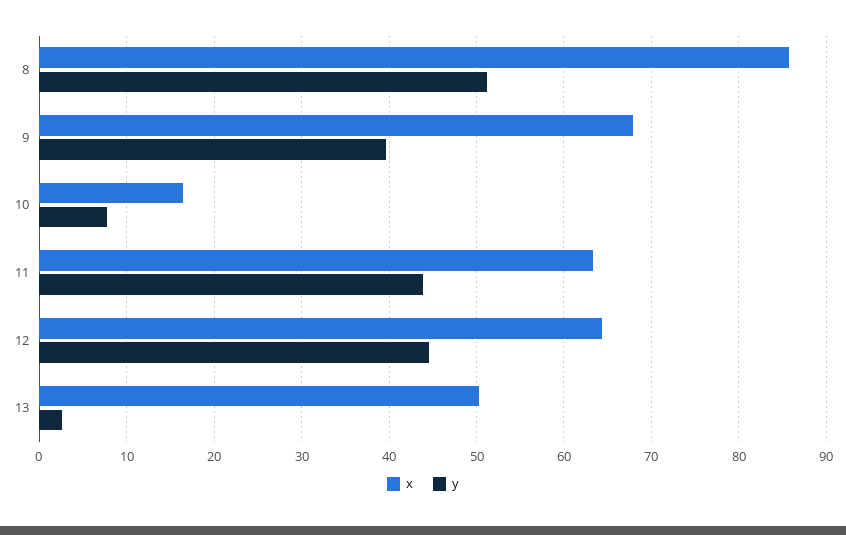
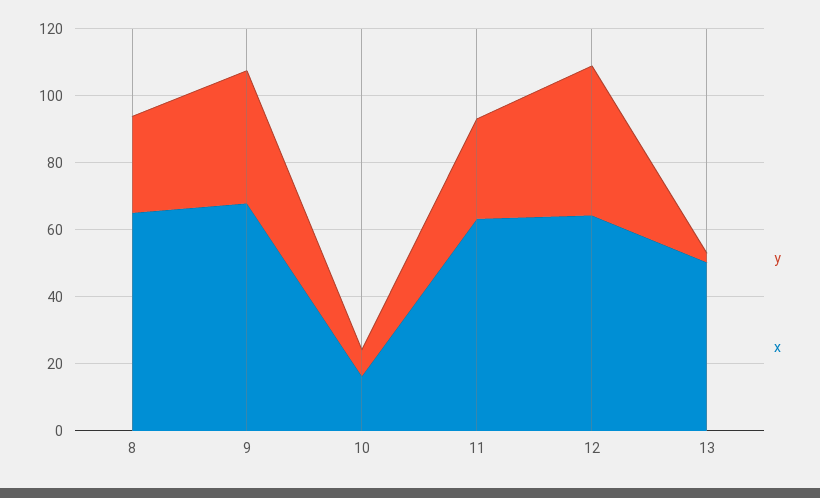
  {
    "x": {
-     "8": 86,
+     "8": 65,
      "9": 68,
      "10": 16,
      "11": 63,
      "12": 64,
      "13": 50
    },
    "y": {
-     "8": 51,
+     "8": 30,
      "9": 40,
      "10": 8,
-     "11": 44,
+     "11": 30,
      "12": 45,
      "13": 3
    }
  }

